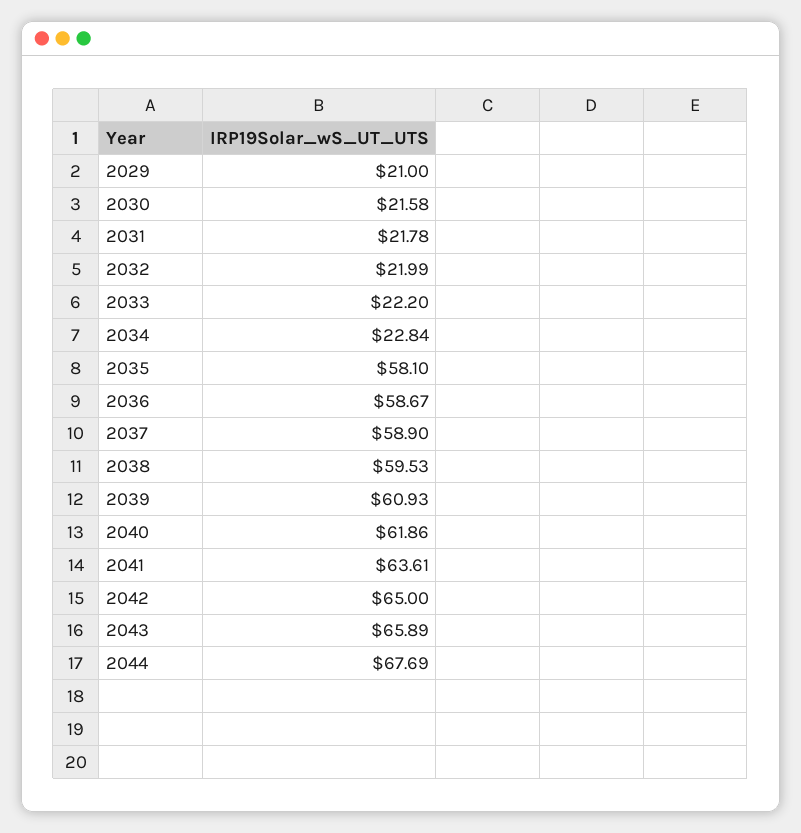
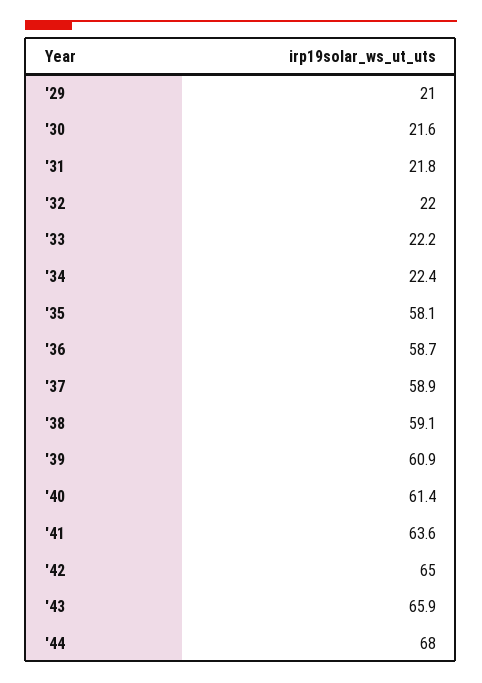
  {
    "2029": 21,
    "2030": 21.58,
    "2031": 21.78,
    "2032": 21.99,
    "2033": 22.2,
-   "2034": 22.84,
+   "2034": 22.4,
    "2035": 58.1,
    "2036": 58.67,
    "2037": 58.9,
-   "2038": 59.53,
+   "2038": 59.1,
    "2039": 60.93,
-   "2040": 61.86,
+   "2040": 61.4,
    "2041": 63.61,
    "2042": 65,
    "2043": 65.89,
-   "2044": 67.69
+   "2044": 68
  }

